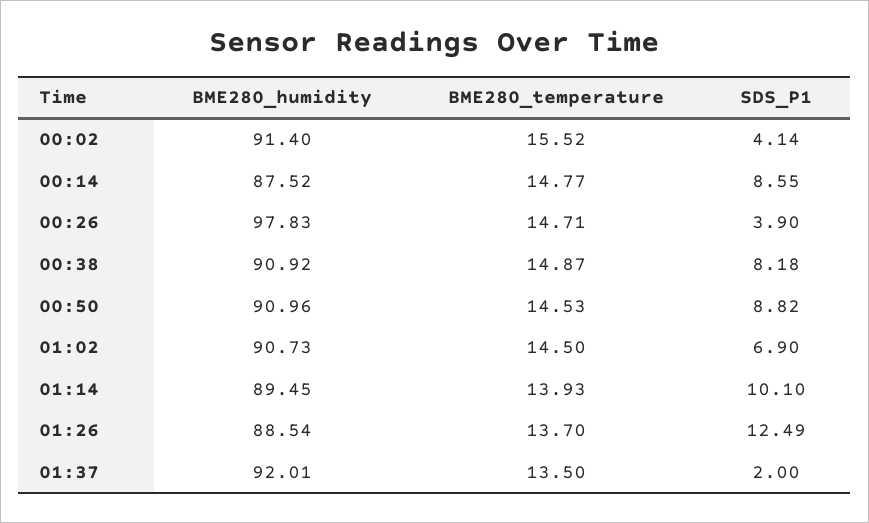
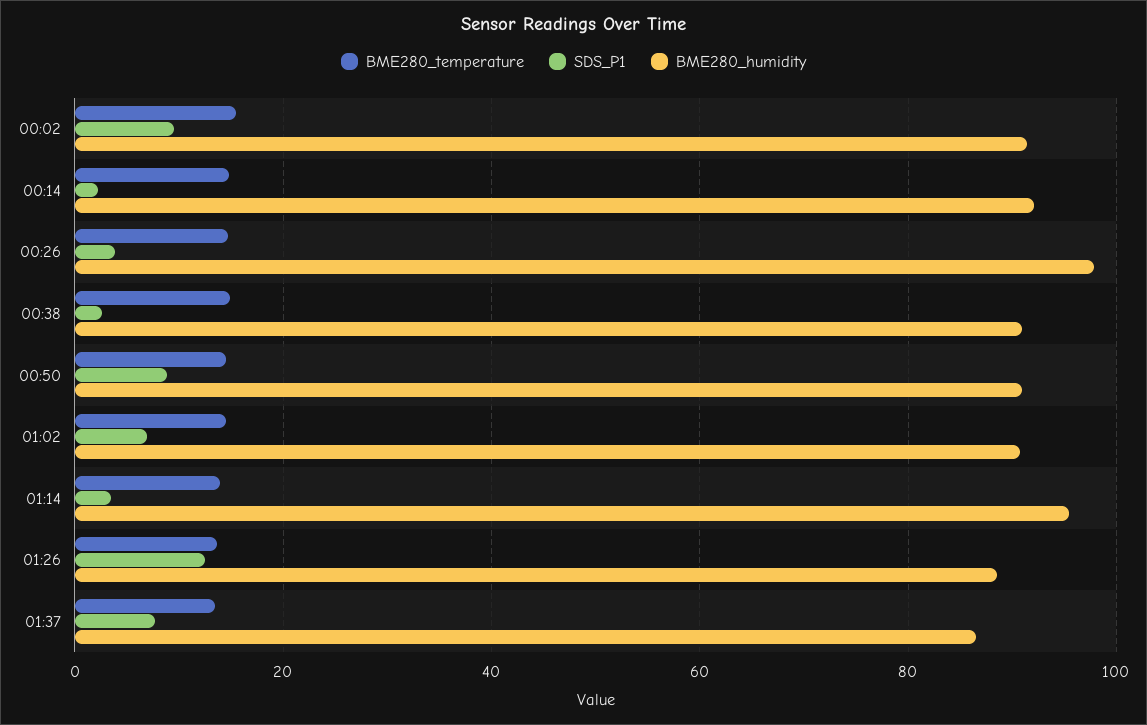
  {
    "BME280_humidity": {
      "00:02": 91.4,
-     "00:14": 87.52,
+     "00:14": 92,
      "00:26": 97.83,
      "00:38": 90.92,
      "00:50": 90.96,
      "01:02": 90.73,
-     "01:14": 89.45,
+     "01:14": 96,
      "01:26": 88.54,
-     "01:37": 92.01
+     "01:37": 86
    },
    "BME280_temperature": {
      "00:02": 15.52,
      "00:14": 14.77,
      "00:26": 14.71,
      "00:38": 14.87,
      "00:50": 14.53,
      "01:02": 14.5,
      "01:14": 13.93,
      "01:26": 13.7,
      "01:37": 13.5
    },
    "SDS_P1": {
-     "00:02": 4.14,
+     "00:02": 10,
-     "00:14": 8.55,
+     "00:14": 2,
      "00:26": 3.9,
-     "00:38": 8.18,
+     "00:38": 2,
      "00:50": 8.82,
      "01:02": 6.9,
-     "01:14": 10.1,
+     "01:14": 4,
      "01:26": 12.49,
-     "01:37": 2
+     "01:37": 8
    }
  }

